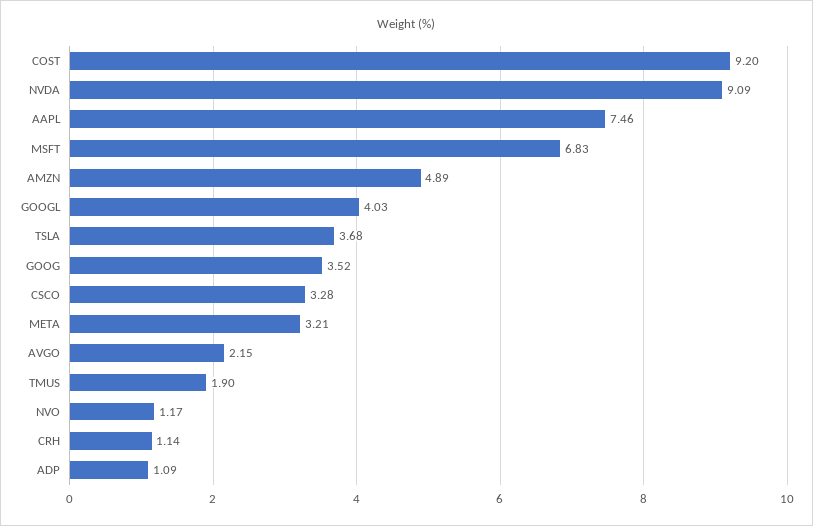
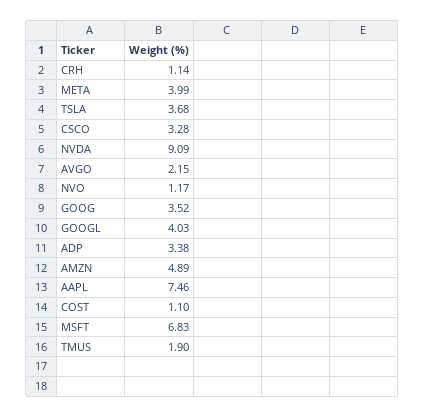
  {
-   "COST": 9.2,
+   "COST": 1.1,
    "NVDA": 9.09,
    "AAPL": 7.46,
    "MSFT": 6.83,
    "AMZN": 4.89,
    "GOOGL": 4.03,
    "TSLA": 3.68,
    "GOOG": 3.52,
    "CSCO": 3.28,
-   "META": 3.21,
+   "META": 3.99,
    "AVGO": 2.15,
    "TMUS": 1.9,
    "NVO": 1.17,
    "CRH": 1.14,
-   "ADP": 1.09
+   "ADP": 3.38
  }

